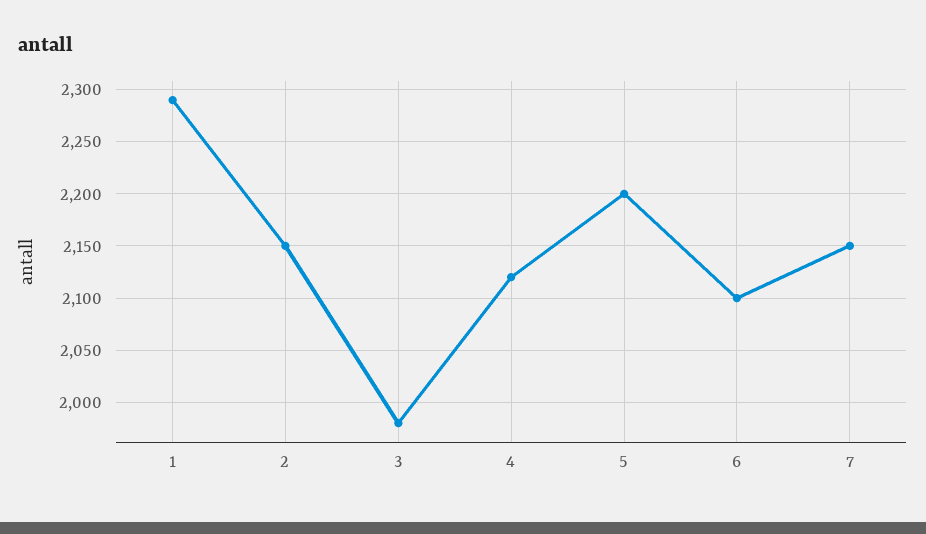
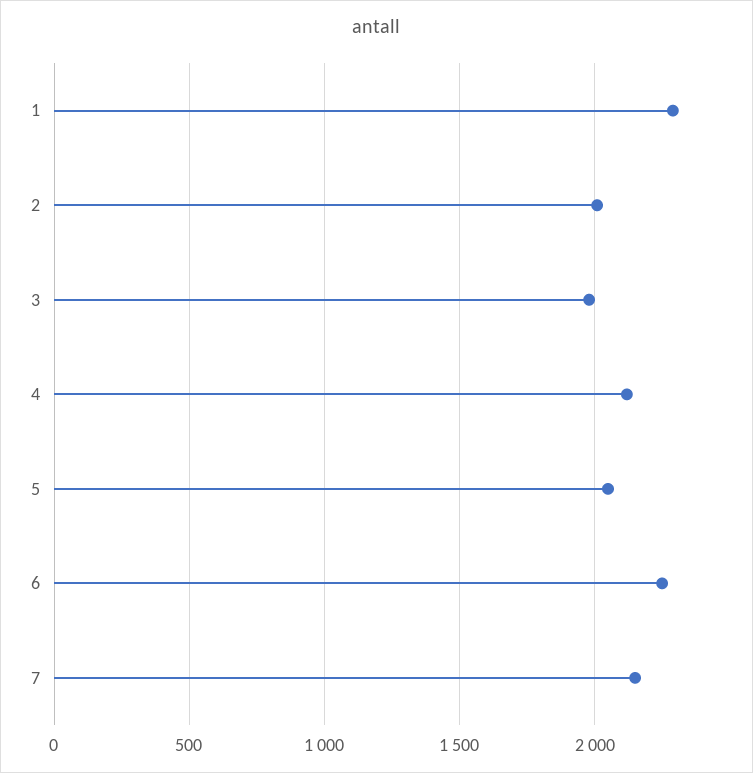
  {
    "1": 2290,
-   "2": 2150,
+   "2": 2000,
    "3": 1980,
    "4": 2120,
-   "5": 2200,
+   "5": 2050,
-   "6": 2100,
+   "6": 2250,
    "7": 2150
  }

